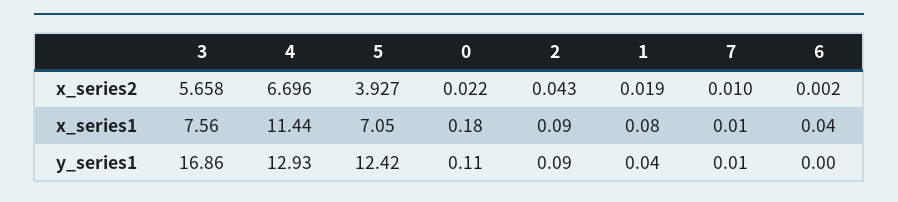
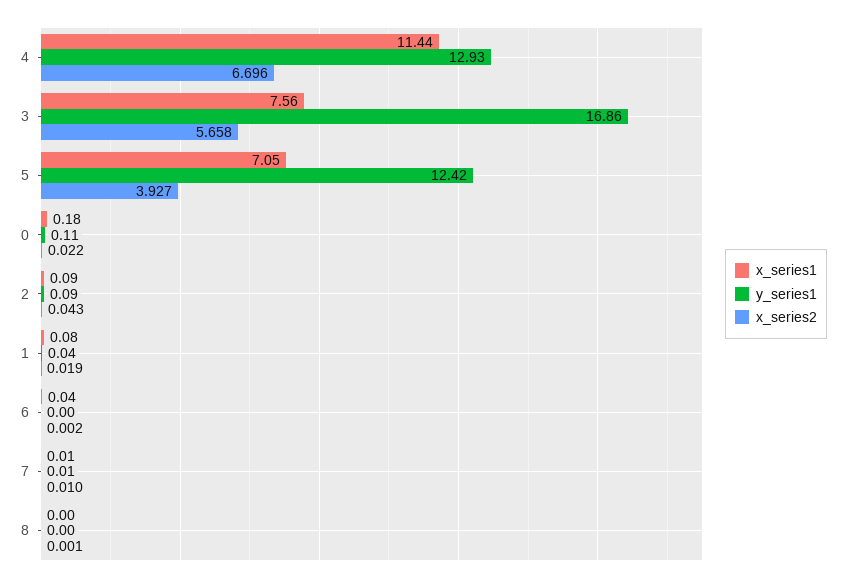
  {
    "x_series2": {
      "3": 5.658,
      "4": 6.696,
      "5": 3.927,
      "0": 0.022,
      "2": 0.043,
      "1": 0.019,
      "7": 0.01,
-     "6": 0.002
+     "6": 0.002,
+     "8": 0.001
    },
    "x_series1": {
      "3": 7.56,
      "4": 11.44,
      "5": 7.05,
      "0": 0.18,
      "2": 0.09,
      "1": 0.08,
      "7": 0.01,
-     "6": 0.04
+     "6": 0.04,
+     "8": 0
    },
    "y_series1": {
      "3": 16.86,
      "4": 12.93,
      "5": 12.42,
      "0": 0.11,
      "2": 0.09,
      "1": 0.04,
      "7": 0.01,
-     "6": 0
+     "6": 0,
+     "8": 0
    }
  }

